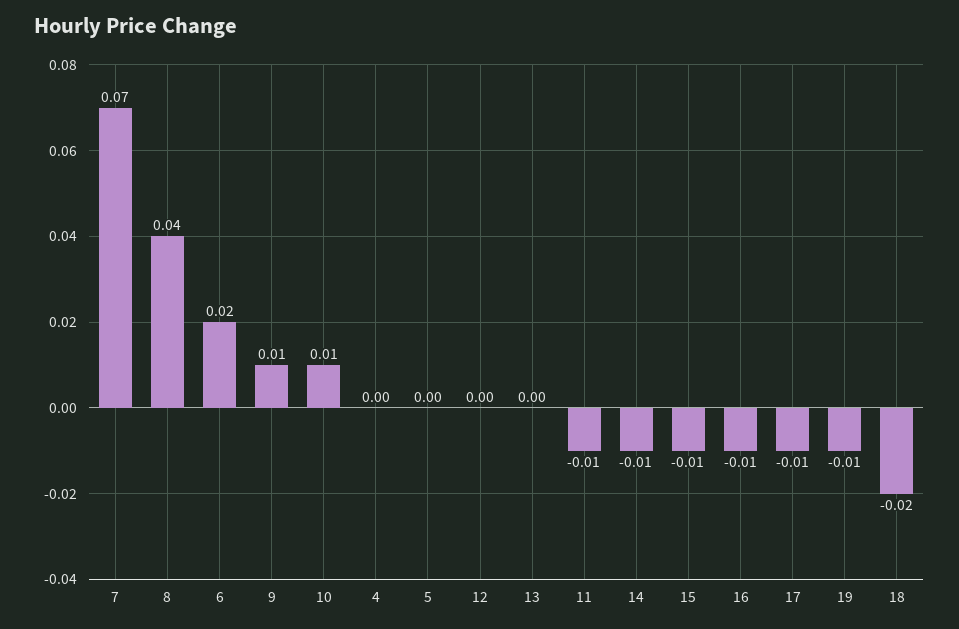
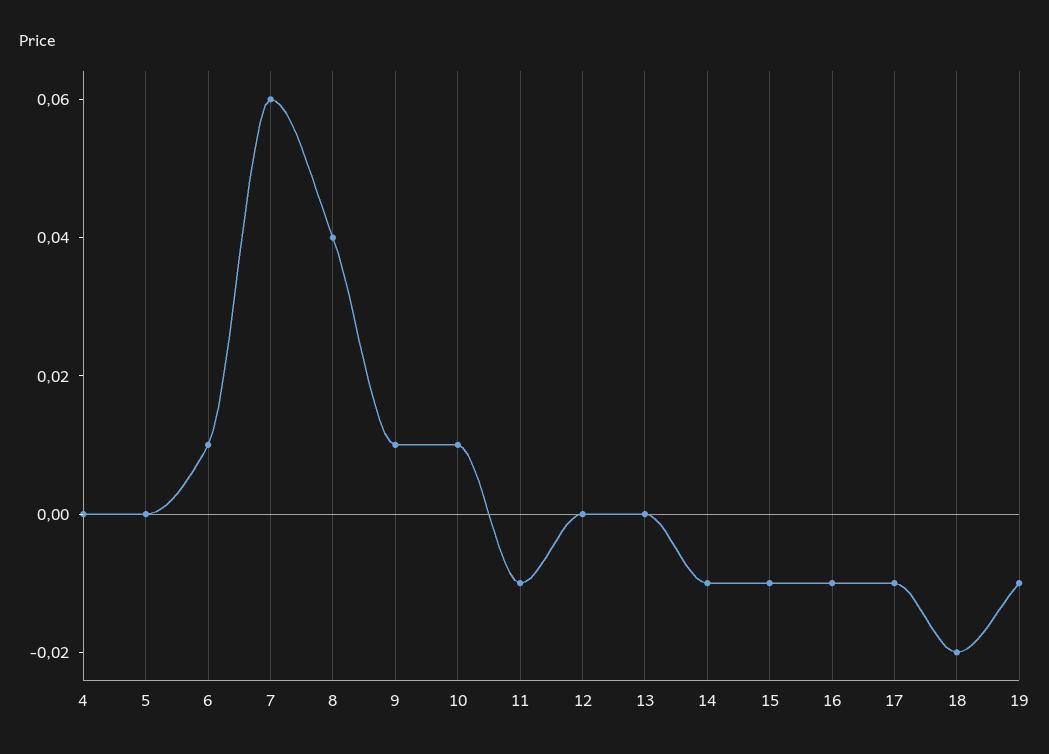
  {
-   "7": 0.07,
+   "7": 0.06,
    "8": 0.04,
-   "6": 0.02,
+   "6": 0.01,
    "9": 0.01,
    "10": 0.01,
    "4": 0,
    "5": 0,
    "12": 0,
    "13": 0,
    "11": -0.01,
    "14": -0.01,
    "15": -0.01,
    "16": -0.01,
    "17": -0.01,
    "19": -0.01,
    "18": -0.02
  }

